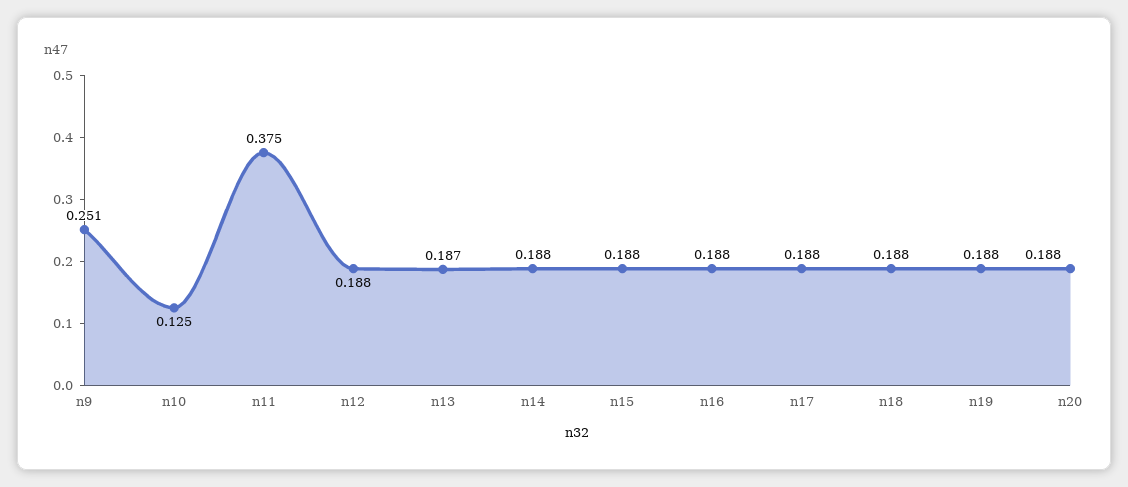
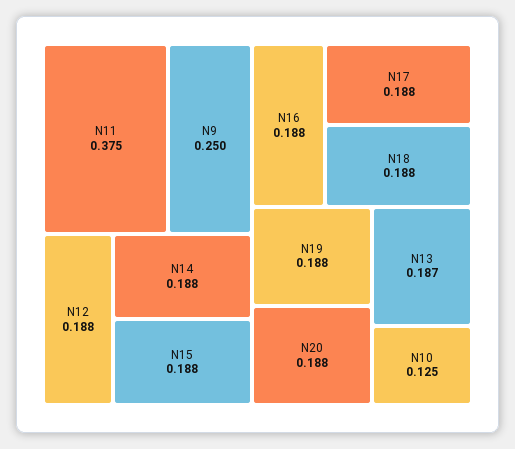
  {
-   "n9": 0.251,
+   "n9": 0.25,
    "n10": 0.125,
    "n11": 0.375,
    "n12": 0.188,
    "n13": 0.187,
    "n14": 0.188,
    "n15": 0.188,
    "n16": 0.188,
    "n17": 0.188,
    "n18": 0.188,
    "n19": 0.188,
    "n20": 0.188
  }

